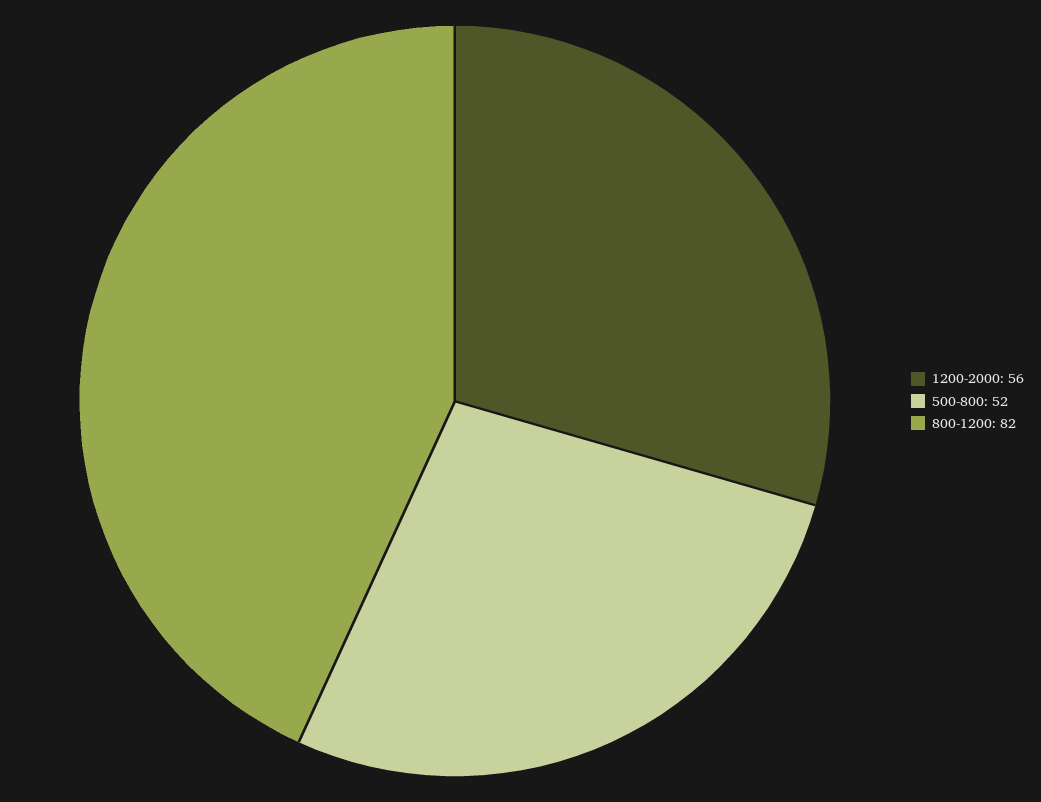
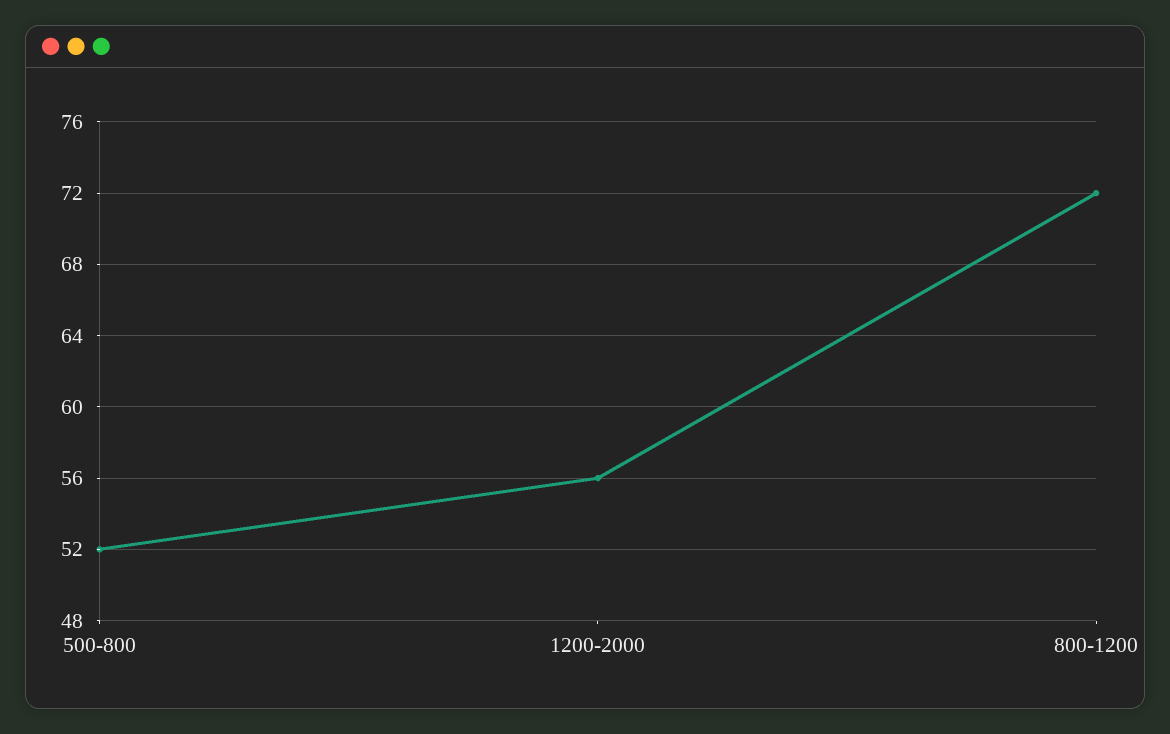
  {
    "1200-2000": 56,
    "500-800": 52,
-   "800-1200": 82
+   "800-1200": 72
  }

